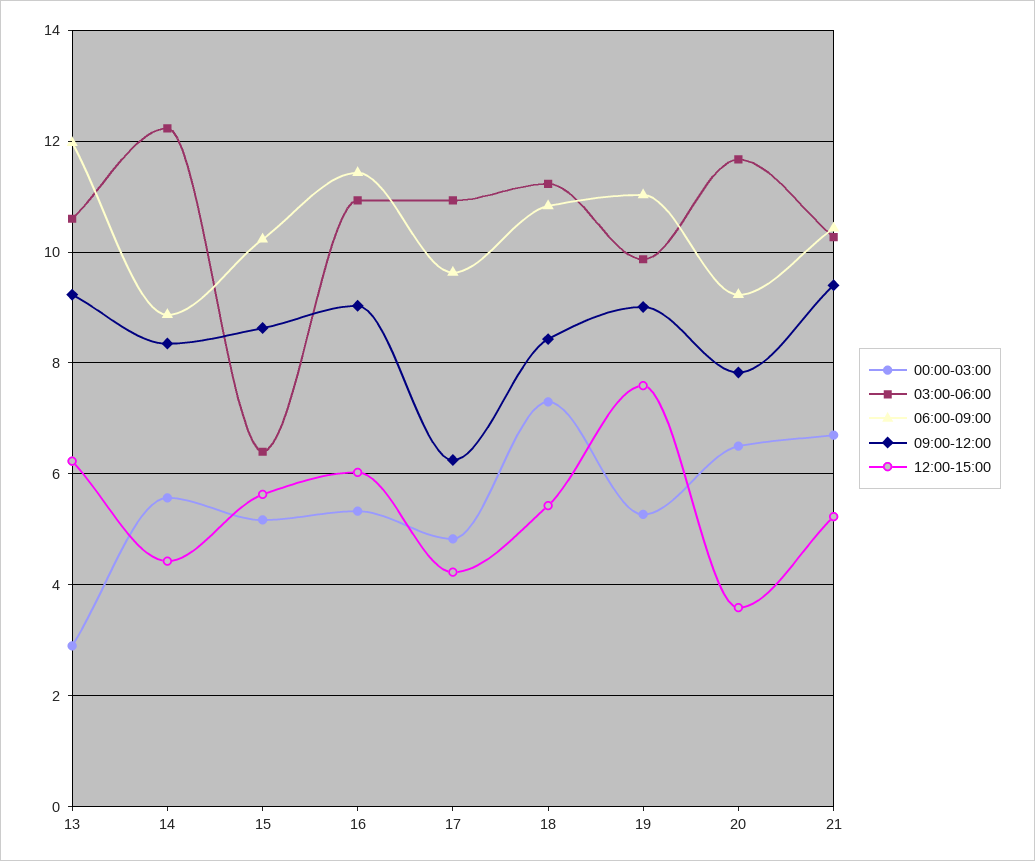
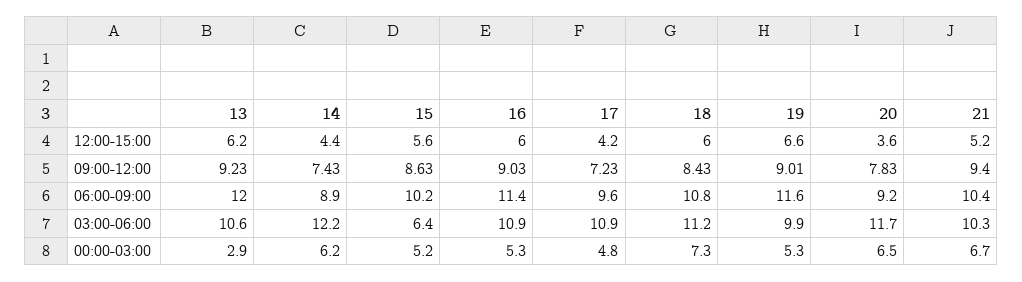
  {
    "00:00-03:00": {
      "13": 2.9,
-     "14": 5.6,
+     "14": 6.2,
      "15": 5.2,
      "16": 5.3,
      "17": 4.8,
      "18": 7.3,
      "19": 5.3,
      "20": 6.5,
      "21": 6.7
    },
    "03:00-06:00": {
      "13": 10.6,
      "14": 12.2,
      "15": 6.4,
      "16": 10.9,
      "17": 10.9,
      "18": 11.2,
      "19": 9.9,
      "20": 11.7,
      "21": 10.3
    },
    "06:00-09:00": {
      "13": 12,
      "14": 8.9,
      "15": 10.2,
      "16": 11.4,
      "17": 9.6,
      "18": 10.8,
-     "19": 11,
+     "19": 11.6,
      "20": 9.2,
      "21": 10.4
    },
    "09:00-12:00": {
      "13": 9.23,
-     "14": 8.4,
+     "14": 7.43,
      "15": 8.63,
      "16": 9.03,
-     "17": 6.2,
+     "17": 7.23,
      "18": 8.43,
      "19": 9.01,
      "20": 7.83,
      "21": 9.4
    },
    "12:00-15:00": {
      "13": 6.2,
      "14": 4.4,
      "15": 5.6,
      "16": 6,
      "17": 4.2,
-     "18": 5.4,
+     "18": 6,
-     "19": 7.6,
+     "19": 6.6,
      "20": 3.6,
      "21": 5.2
    }
  }

